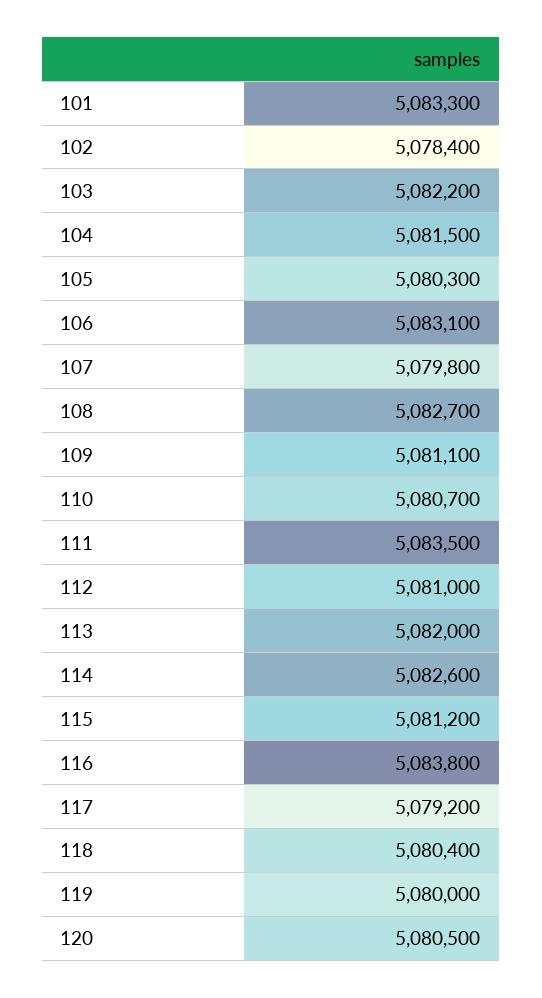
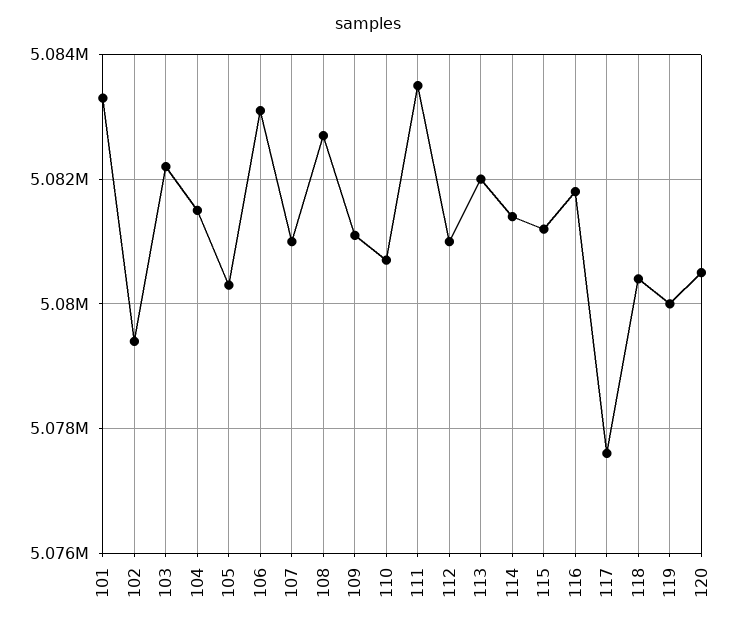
  {
    "101": 5083300,
-   "102": 5078400,
+   "102": 5079400,
    "103": 5082200,
    "104": 5081500,
    "105": 5080300,
    "106": 5083100,
-   "107": 5079800,
+   "107": 5081000,
    "108": 5082700,
    "109": 5081100,
    "110": 5080700,
    "111": 5083500,
    "112": 5081000,
    "113": 5082000,
-   "114": 5082600,
+   "114": 5081400,
    "115": 5081200,
-   "116": 5083800,
+   "116": 5081800,
-   "117": 5079200,
+   "117": 5077600,
    "118": 5080400,
    "119": 5080000,
    "120": 5080500
  }

